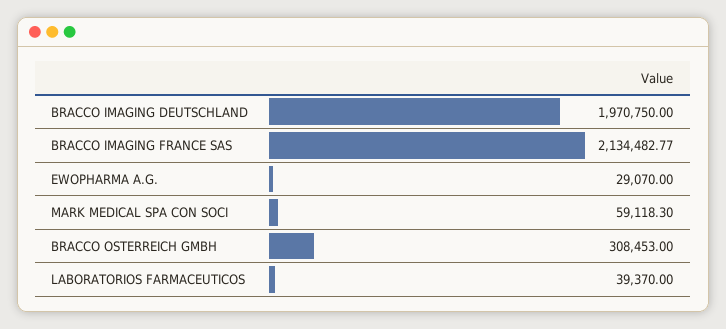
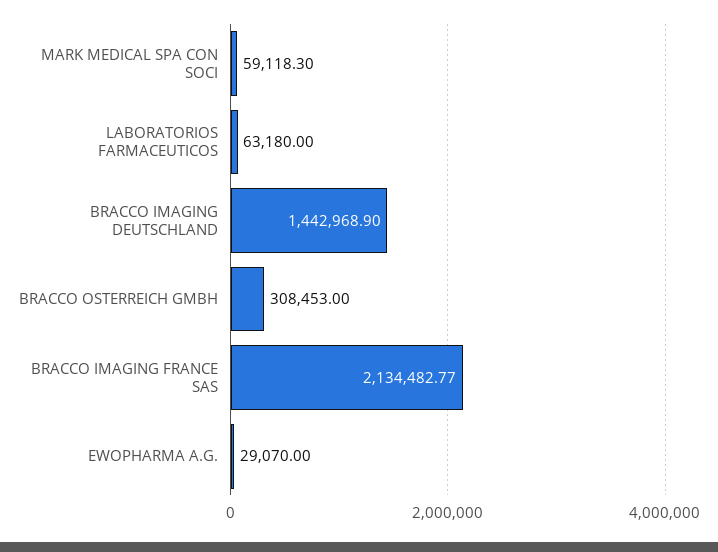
  {
-   "BRACCO IMAGING DEUTSCHLAND": 1970750,
+   "BRACCO IMAGING DEUTSCHLAND": 1442968.9,
    "BRACCO IMAGING FRANCE SAS": 2134482.77,
    "EWOPHARMA A.G.": 29070,
    "MARK MEDICAL SPA CON SOCI": 59118.3,
    "BRACCO OSTERREICH GMBH": 308453,
-   "LABORATORIOS FARMACEUTICOS": 39370
+   "LABORATORIOS FARMACEUTICOS": 63180
  }

